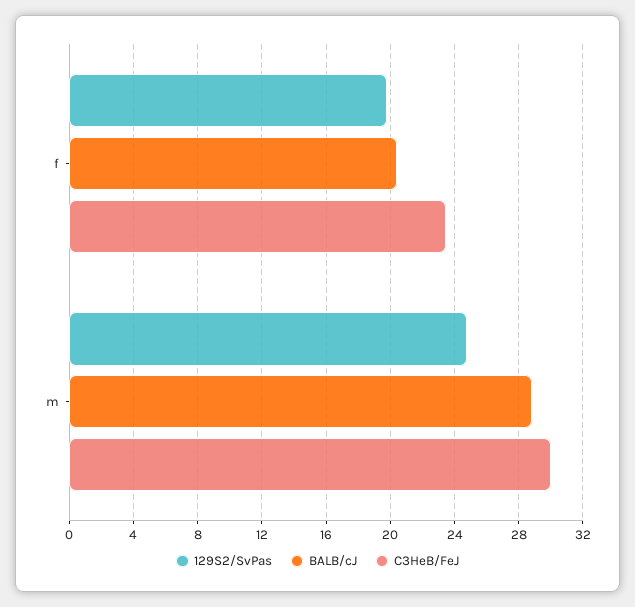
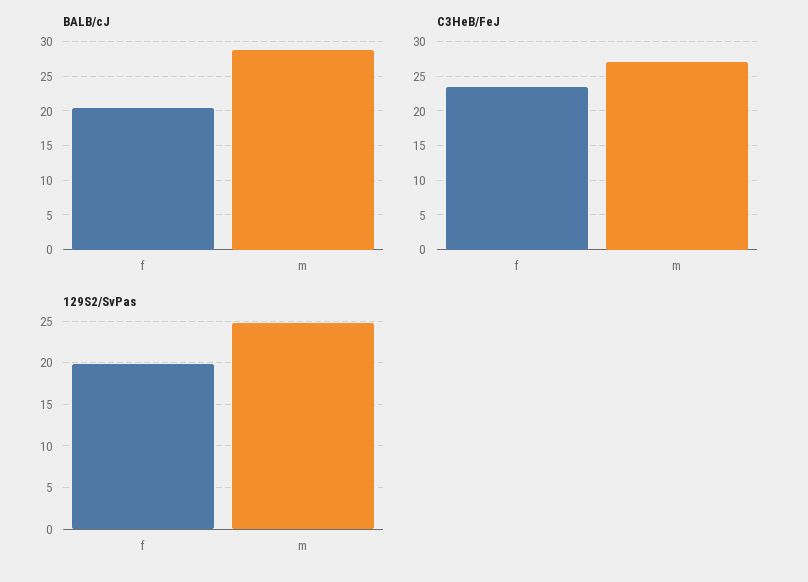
  {
    "129S2/SvPas": {
      "f": 20,
      "m": 25
    },
    "BALB/cJ": {
      "f": 20.5,
      "m": 29
    },
    "C3HeB/FeJ": {
      "f": 23.5,
-     "m": 30
+     "m": 27
    }
  }

